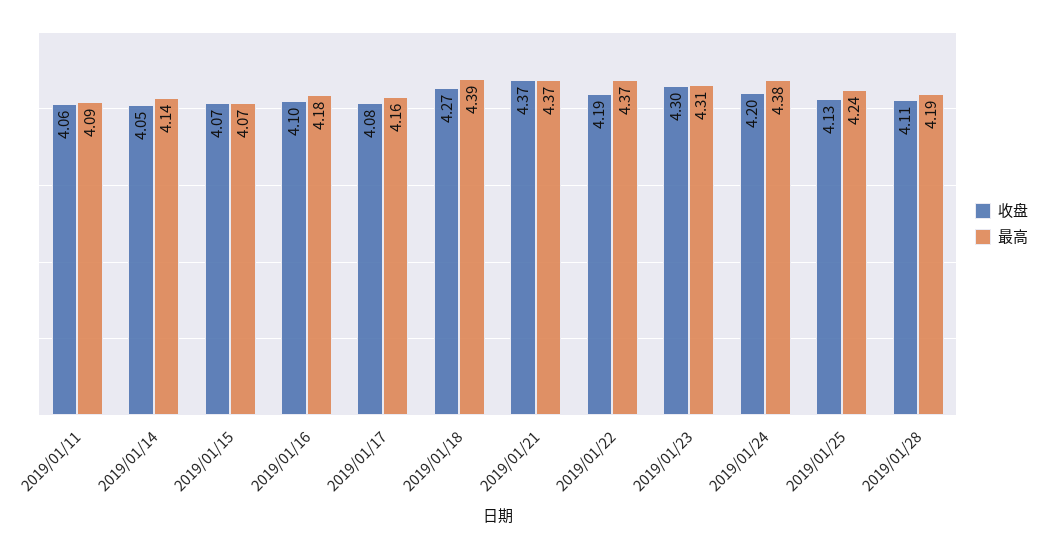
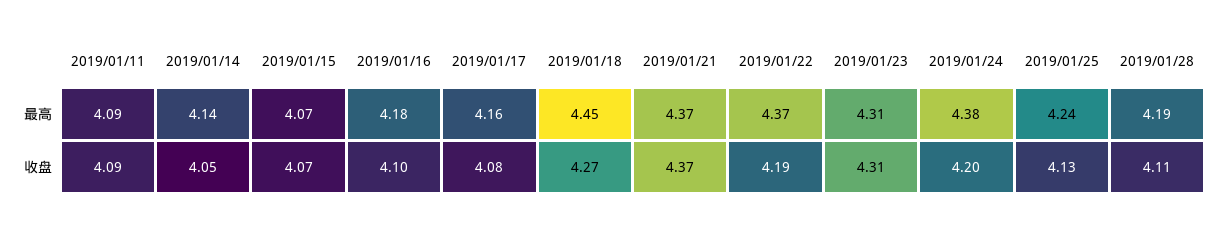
  {
    "收盘": {
-     "2019/01/11": 4.06,
+     "2019/01/11": 4.09,
      "2019/01/14": 4.05,
      "2019/01/15": 4.07,
      "2019/01/16": 4.1,
      "2019/01/17": 4.08,
      "2019/01/18": 4.27,
      "2019/01/21": 4.37,
      "2019/01/22": 4.19,
-     "2019/01/23": 4.3,
+     "2019/01/23": 4.31,
      "2019/01/24": 4.2,
      "2019/01/25": 4.13,
      "2019/01/28": 4.11
    },
    "最高": {
      "2019/01/11": 4.09,
      "2019/01/14": 4.14,
      "2019/01/15": 4.07,
      "2019/01/16": 4.18,
      "2019/01/17": 4.16,
-     "2019/01/18": 4.39,
+     "2019/01/18": 4.45,
      "2019/01/21": 4.37,
      "2019/01/22": 4.37,
      "2019/01/23": 4.31,
      "2019/01/24": 4.38,
      "2019/01/25": 4.24,
      "2019/01/28": 4.19
    }
  }

